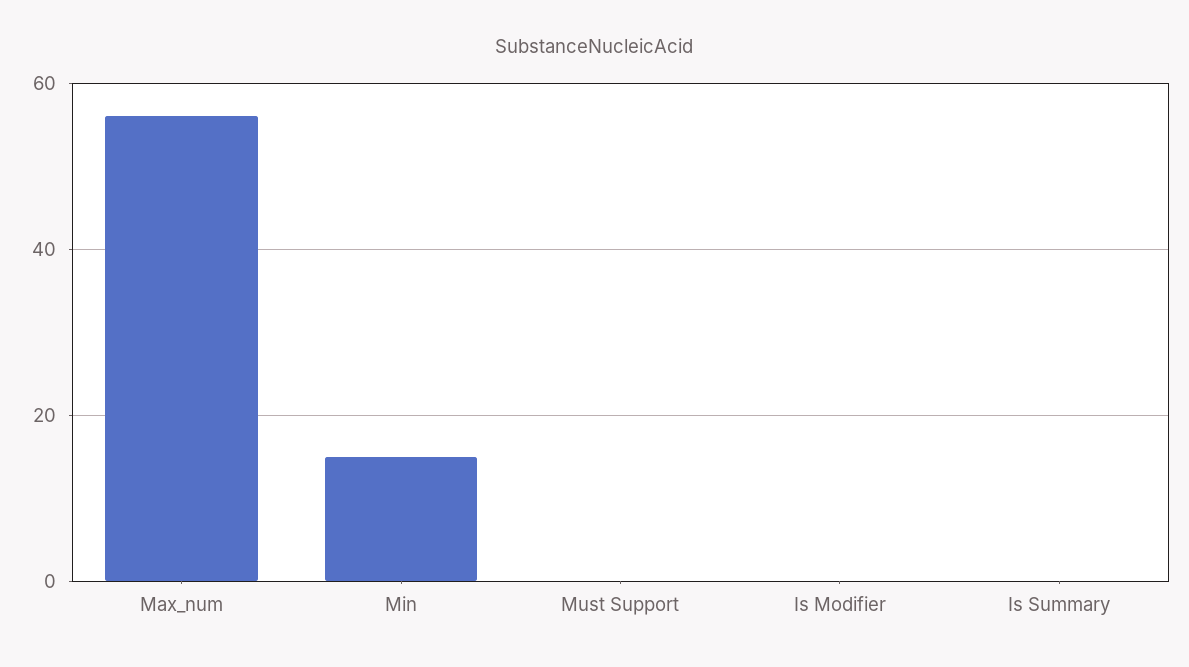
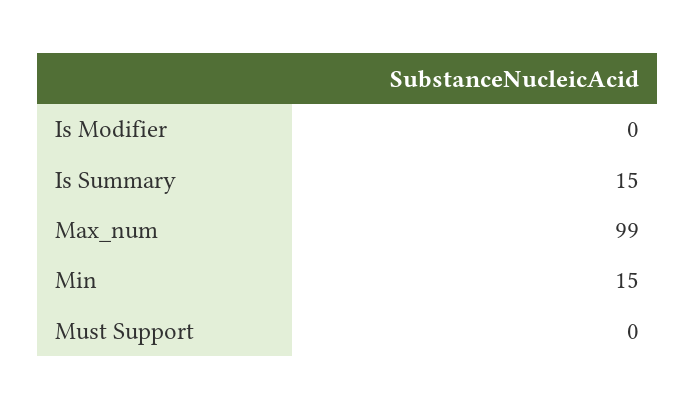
  {
-   "Max_num": 55,
+   "Max_num": 99,
    "Min": 15,
    "Must Support": 0,
    "Is Modifier": 0,
-   "Is Summary": 0
+   "Is Summary": 15
  }

